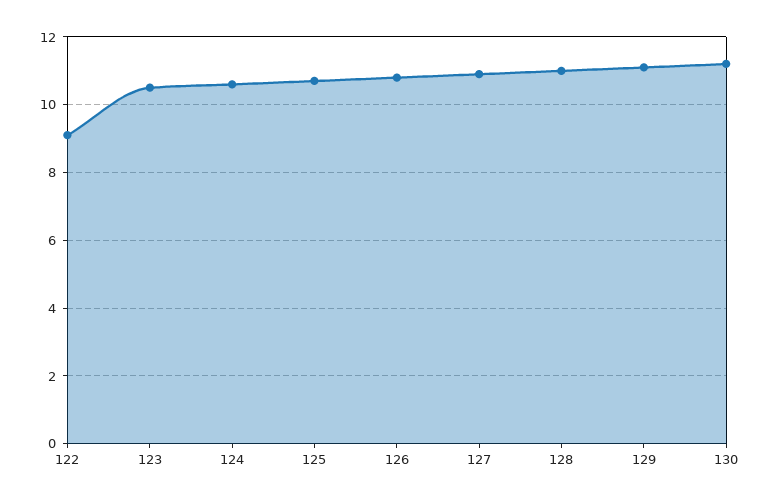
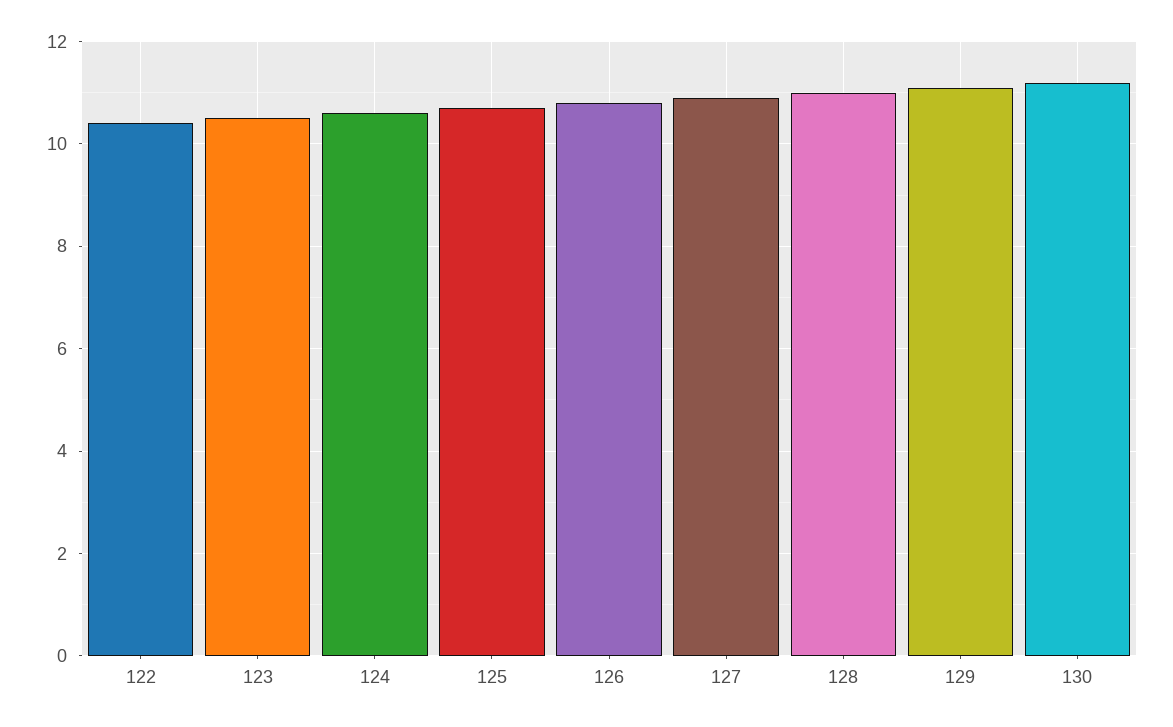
  {
-   "122": 9,
+   "122": 10.5,
    "123": 10.5,
    "124": 10.5,
    "125": 10.5,
    "126": 11,
    "127": 11,
    "128": 11,
    "129": 11,
    "130": 11
  }

